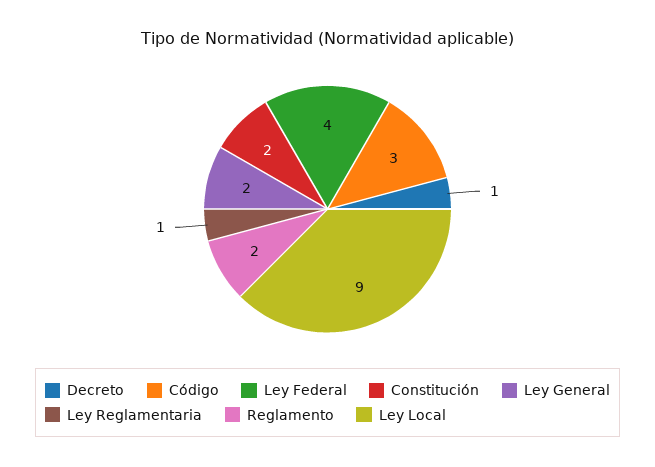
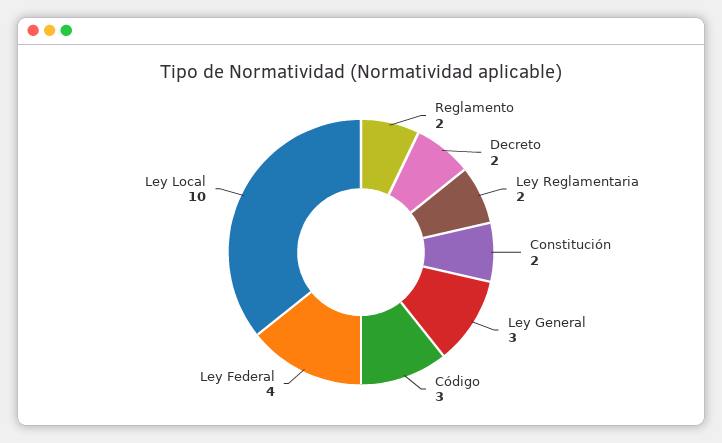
  {
-   "Decreto": 1,
+   "Decreto": 2,
    "Código": 3,
    "Ley Federal": 4,
    "Constitución": 2,
-   "Ley General": 2,
+   "Ley General": 3,
-   "Ley Reglamentaria": 1,
+   "Ley Reglamentaria": 2,
    "Reglamento": 2,
-   "Ley Local": 9
+   "Ley Local": 10
  }

